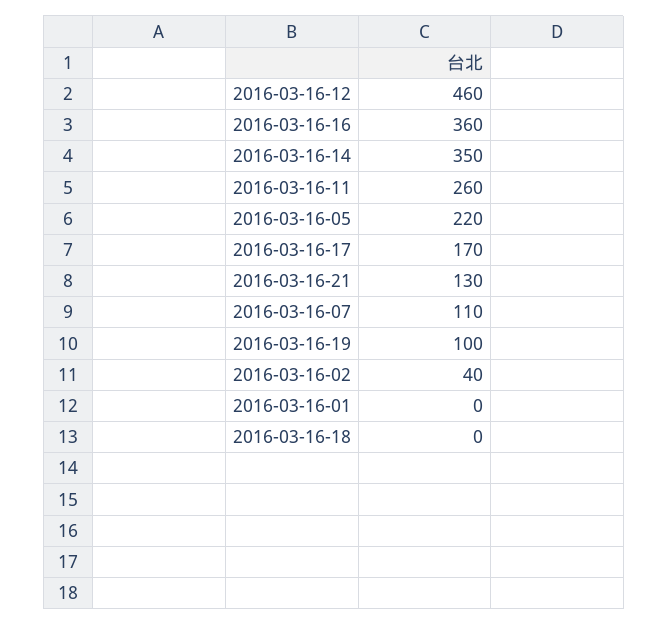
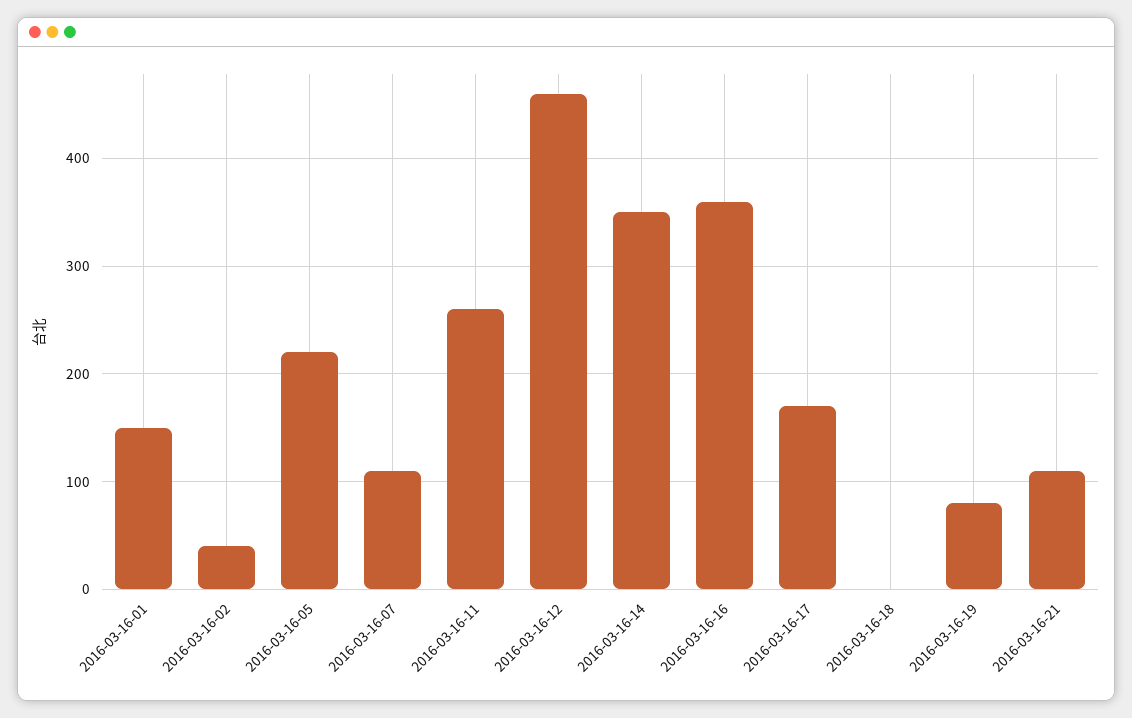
  {
    "2016-03-16-12": 460,
    "2016-03-16-16": 360,
    "2016-03-16-14": 350,
    "2016-03-16-11": 260,
    "2016-03-16-05": 220,
    "2016-03-16-17": 170,
-   "2016-03-16-21": 130,
+   "2016-03-16-21": 110,
    "2016-03-16-07": 110,
-   "2016-03-16-19": 100,
+   "2016-03-16-19": 80,
    "2016-03-16-02": 40,
-   "2016-03-16-01": 0,
+   "2016-03-16-01": 150,
    "2016-03-16-18": 0
  }

